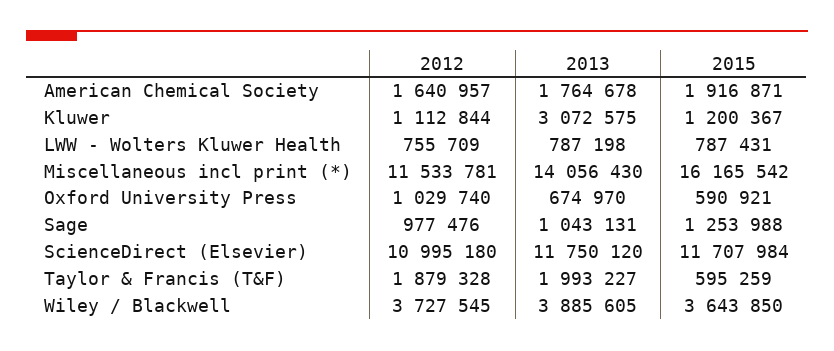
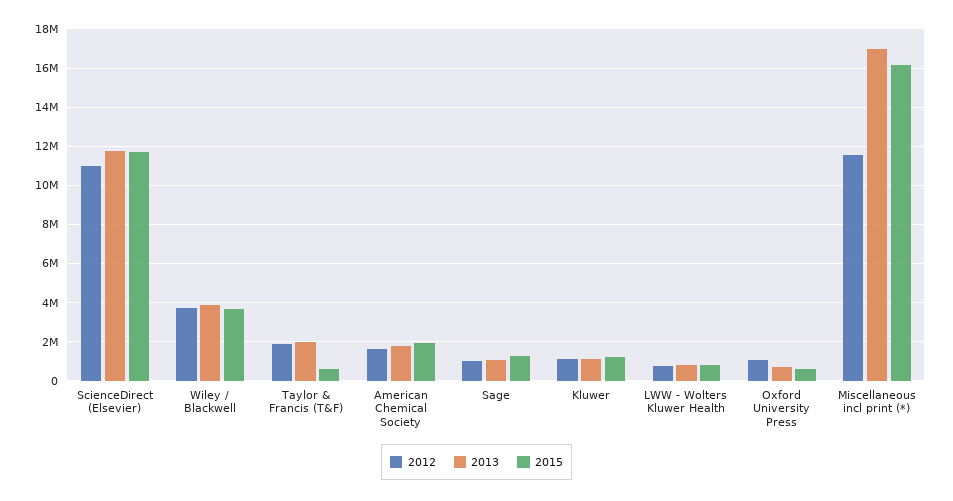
  {
    "2012": {
      "American Chemical Society": 1640957,
      "Kluwer": 1112844,
      "LWW - Wolters Kluwer Health": 755709,
      "Miscellaneous incl print (*)": 11533781,
      "Oxford University Press": 1029740,
      "Sage": 977476,
      "ScienceDirect (Elsevier)": 10995180,
      "Taylor & Francis (T&F)": 1879328,
      "Wiley / Blackwell": 3727545
    },
    "2013": {
      "American Chemical Society": 1764678,
-     "Kluwer": 3072575,
+     "Kluwer": 1000000,
      "LWW - Wolters Kluwer Health": 787198,
-     "Miscellaneous incl print (*)": 14056430,
+     "Miscellaneous incl print (*)": 17000000,
      "Oxford University Press": 674970,
      "Sage": 1043131,
      "ScienceDirect (Elsevier)": 11750120,
      "Taylor & Francis (T&F)": 1993227,
      "Wiley / Blackwell": 3885605
    },
    "2015": {
      "American Chemical Society": 1916871,
      "Kluwer": 1200367,
      "LWW - Wolters Kluwer Health": 787431,
      "Miscellaneous incl print (*)": 16165542,
      "Oxford University Press": 590921,
      "Sage": 1253988,
      "ScienceDirect (Elsevier)": 11707984,
      "Taylor & Francis (T&F)": 595259,
      "Wiley / Blackwell": 3643850
    }
  }

